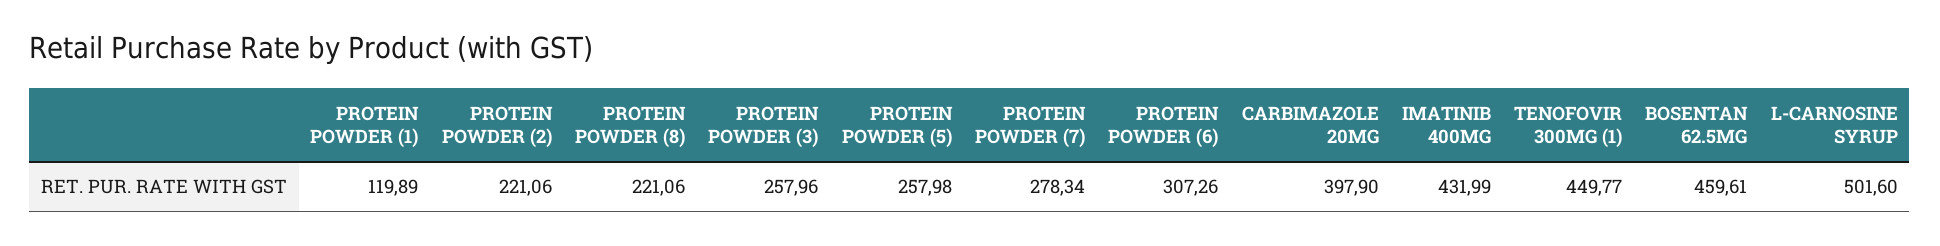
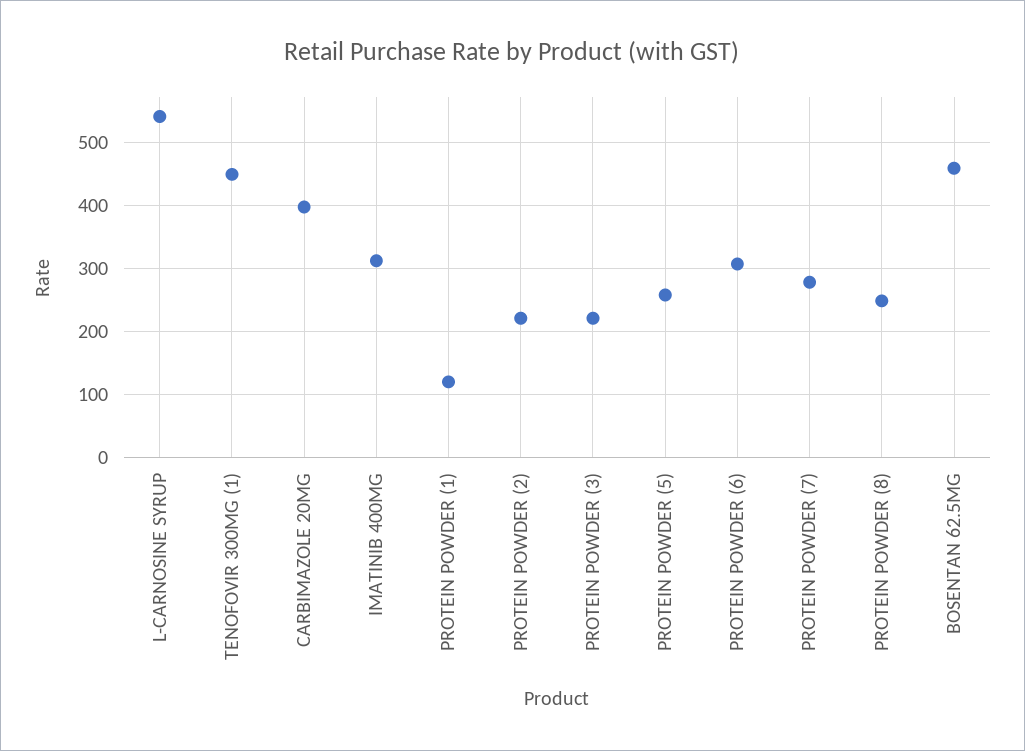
  {
    "PROTEIN POWDER (1)": 119.89,
    "PROTEIN POWDER (2)": 221.06,
-   "PROTEIN POWDER (8)": 221.06,
+   "PROTEIN POWDER (8)": 250,
-   "PROTEIN POWDER (3)": 257.96,
+   "PROTEIN POWDER (3)": 220,
    "PROTEIN POWDER (5)": 257.98,
    "PROTEIN POWDER (7)": 278.34,
    "PROTEIN POWDER (6)": 307.26,
    "CARBIMAZOLE 20MG": 397.9,
-   "IMATINIB 400MG": 431.99,
+   "IMATINIB 400MG": 310,
    "TENOFOVIR 300MG (1)": 449.77,
    "BOSENTAN 62.5MG": 459.61,
-   "L-CARNOSINE SYRUP": 501.6
+   "L-CARNOSINE SYRUP": 540
  }

